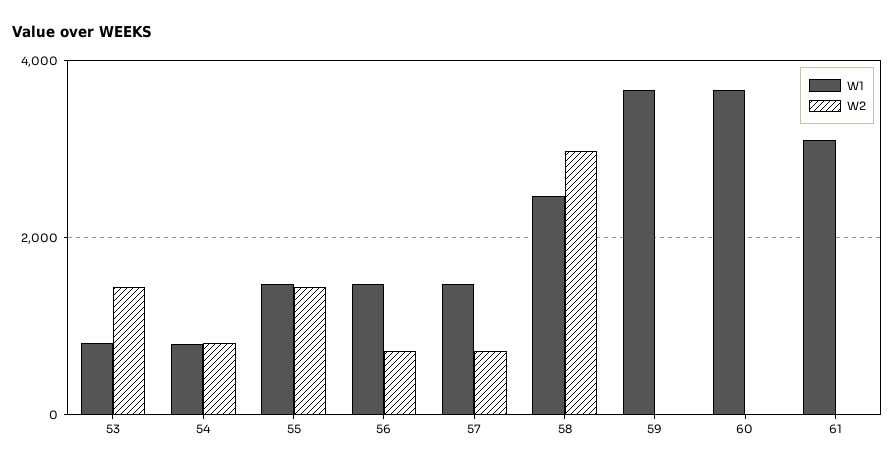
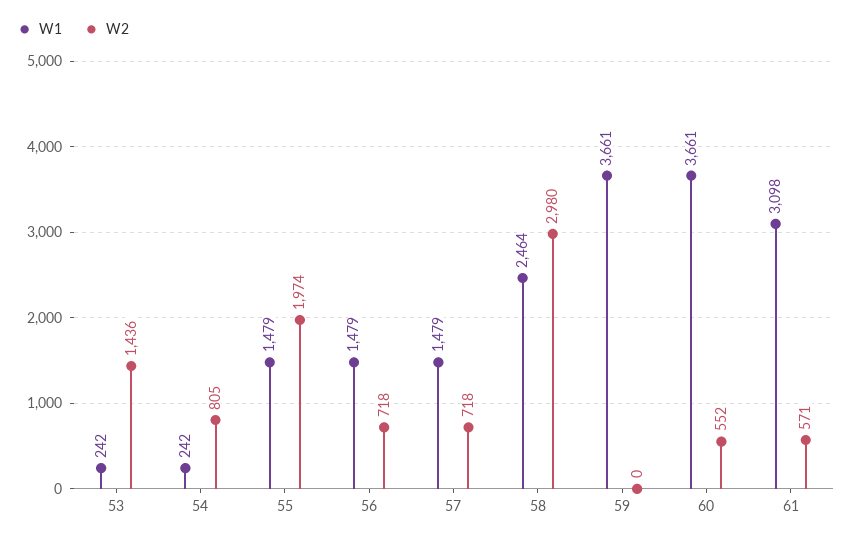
  {
    "W1": {
-     "53": 800,
+     "53": 242,
-     "54": 800,
+     "54": 242,
      "55": 1479,
      "56": 1479,
      "57": 1479,
      "58": 2464,
      "59": 3661,
      "60": 3661,
      "61": 3098
    },
    "W2": {
      "53": 1436,
      "54": 805,
-     "55": 1400,
+     "55": 1974,
      "56": 718,
      "57": 718,
      "58": 2980,
      "59": 0,
-     "60": 0,
+     "60": 552,
-     "61": 0
+     "61": 571
    }
  }

